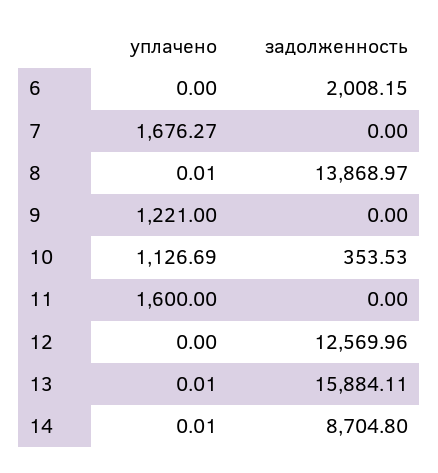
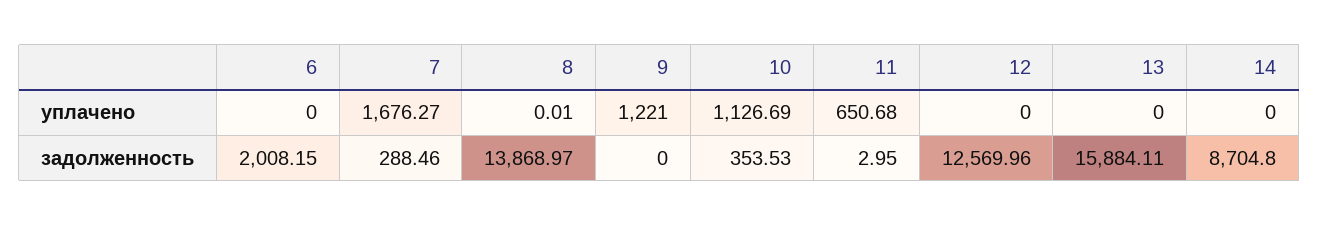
  {
    "уплачено": {
      "6": 0,
      "7": 1676.27,
      "8": 0.01,
      "9": 1221,
      "10": 1126.69,
-     "11": 1600,
+     "11": 650.68,
      "12": 0,
-     "13": 0.01,
+     "13": 0,
-     "14": 0.01
+     "14": 0
    },
    "задолженность": {
      "6": 2008.15,
-     "7": 0,
+     "7": 288.46,
      "8": 13868.97,
      "9": 0,
      "10": 353.53,
-     "11": 0,
+     "11": 2.95,
      "12": 12569.96,
      "13": 15884.11,
      "14": 8704.8
    }
  }

